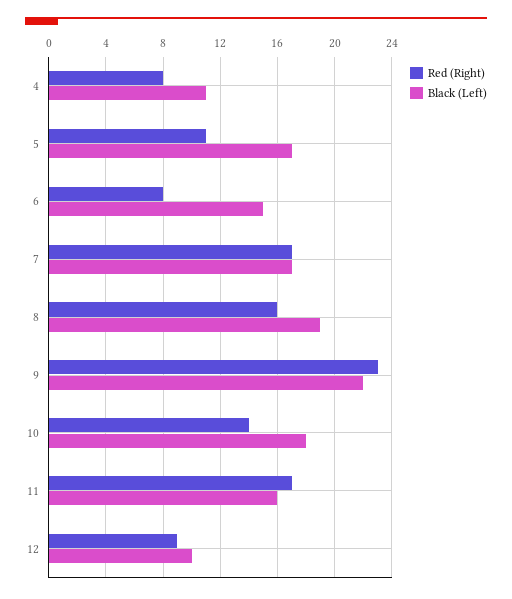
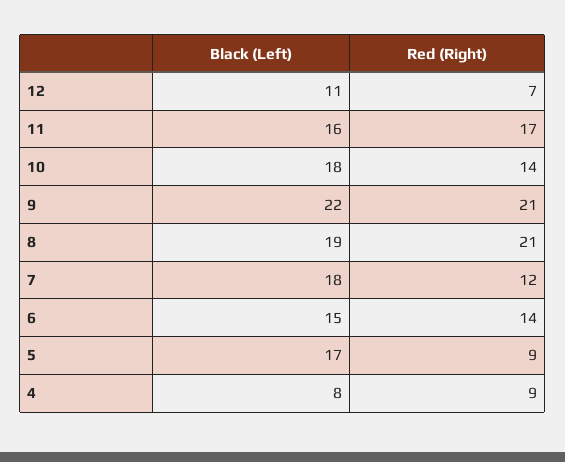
  {
    "Red (Right)": {
-     "4": 8,
+     "4": 9,
-     "5": 11,
+     "5": 9,
-     "6": 8,
+     "6": 14,
-     "7": 17,
+     "7": 12,
-     "8": 16,
+     "8": 21,
-     "9": 23,
+     "9": 21,
      "10": 14,
      "11": 17,
-     "12": 9
+     "12": 7
    },
    "Black (Left)": {
-     "4": 11,
+     "4": 8,
      "5": 17,
      "6": 15,
-     "7": 17,
+     "7": 18,
      "8": 19,
      "9": 22,
      "10": 18,
      "11": 16,
-     "12": 10
+     "12": 11
    }
  }

